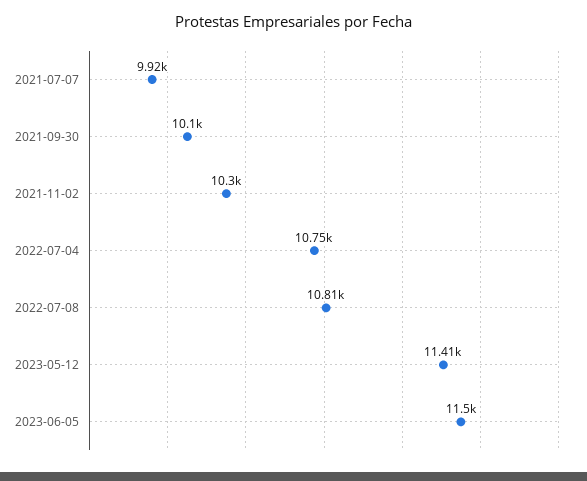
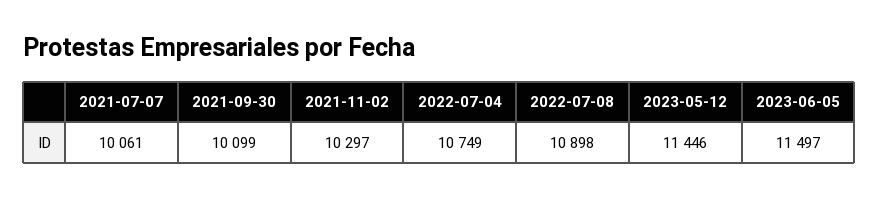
  {
-   "2021-07-07": 9920,
+   "2021-07-07": 10061,
    "2021-09-30": 10099,
    "2021-11-02": 10297,
    "2022-07-04": 10749,
-   "2022-07-08": 10810,
+   "2022-07-08": 10898,
-   "2023-05-12": 11410,
+   "2023-05-12": 11446,
    "2023-06-05": 11497
  }

